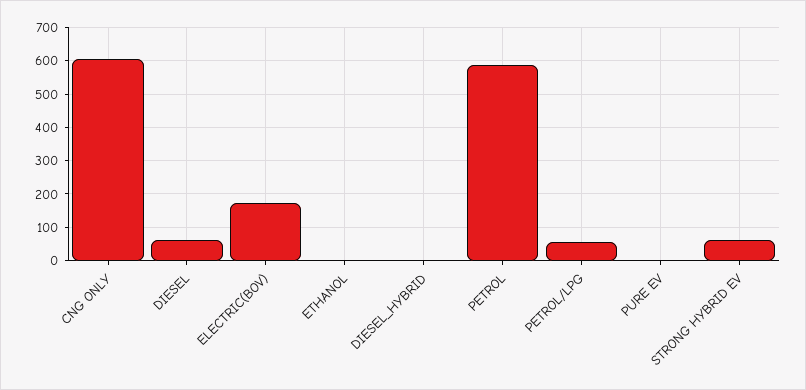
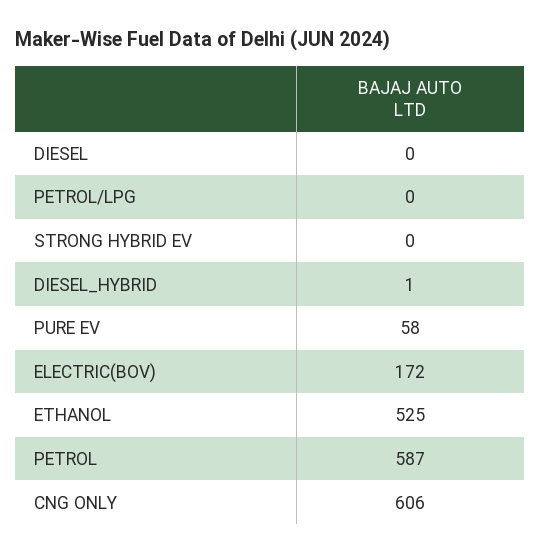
  {
    "CNG ONLY": 606,
-   "DIESEL": 60,
+   "DIESEL": 0,
    "ELECTRIC(BOV)": 172,
-   "ETHANOL": 0,
+   "ETHANOL": 525,
    "DIESEL_HYBRID": 1,
    "PETROL": 587,
-   "PETROL/LPG": 60,
+   "PETROL/LPG": 0,
-   "PURE EV": 0,
+   "PURE EV": 58,
-   "STRONG HYBRID EV": 60
+   "STRONG HYBRID EV": 0
  }

